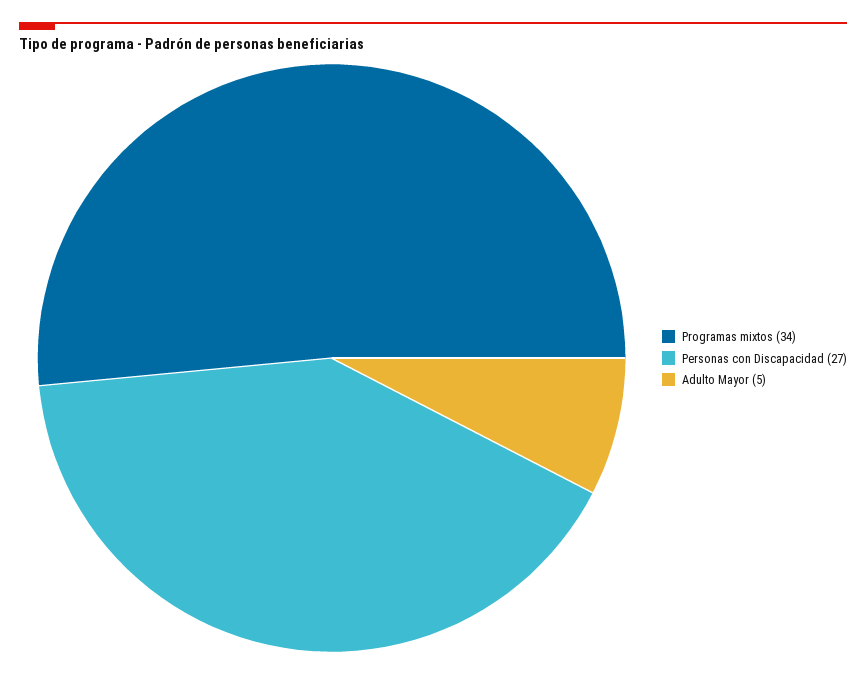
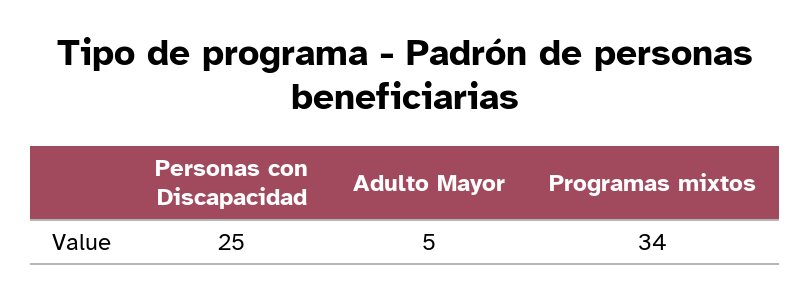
  {
    "Programas mixtos": 34,
-   "Personas con Discapacidad": 27,
+   "Personas con Discapacidad": 25,
    "Adulto Mayor": 5
  }

